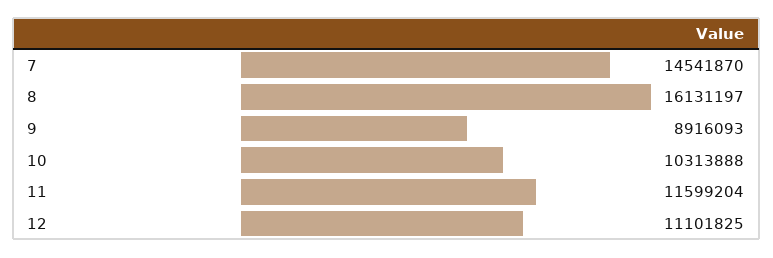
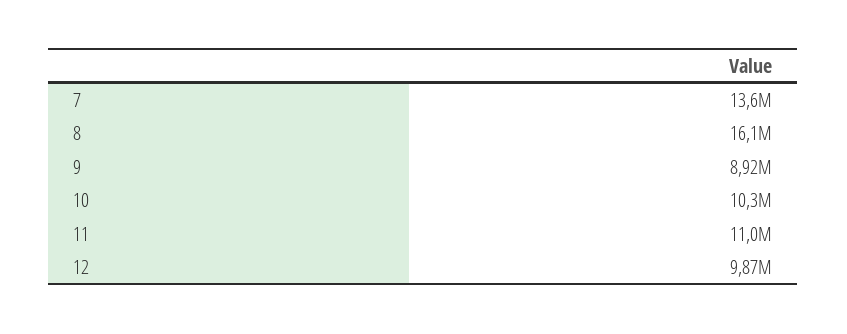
  {
-   "7": 14541870,
+   "7": 13600000,
    "8": 16131197,
    "9": 8916093,
    "10": 10313888,
-   "11": 11599204,
+   "11": 11000000,
-   "12": 11101825
+   "12": 9870000
  }

